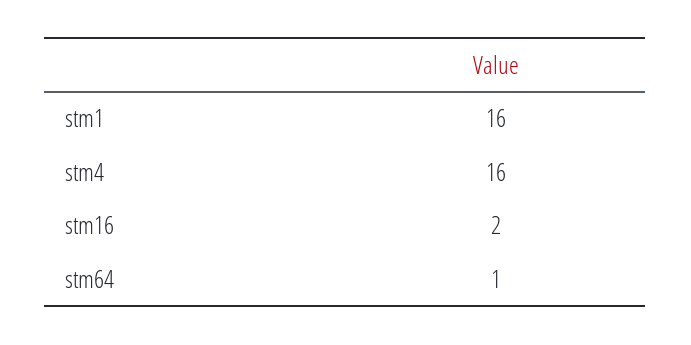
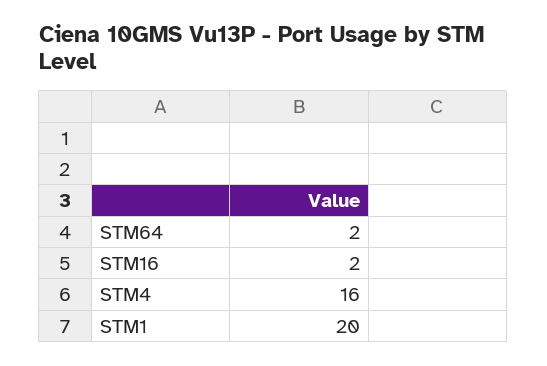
  {
-   "stm1": 16,
+   "stm1": 20,
    "stm4": 16,
    "stm16": 2,
-   "stm64": 1
+   "stm64": 2
  }

